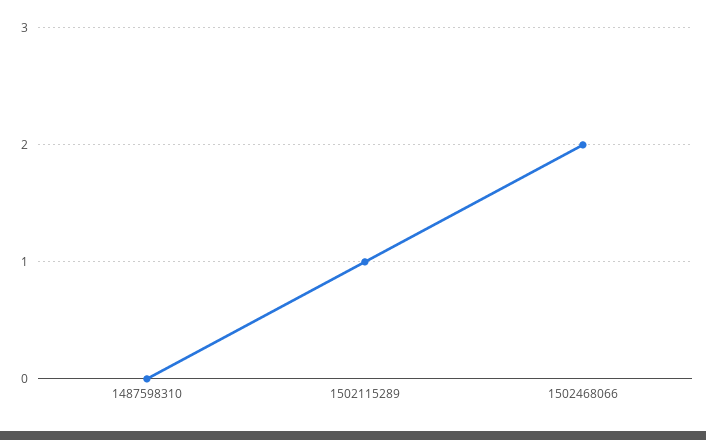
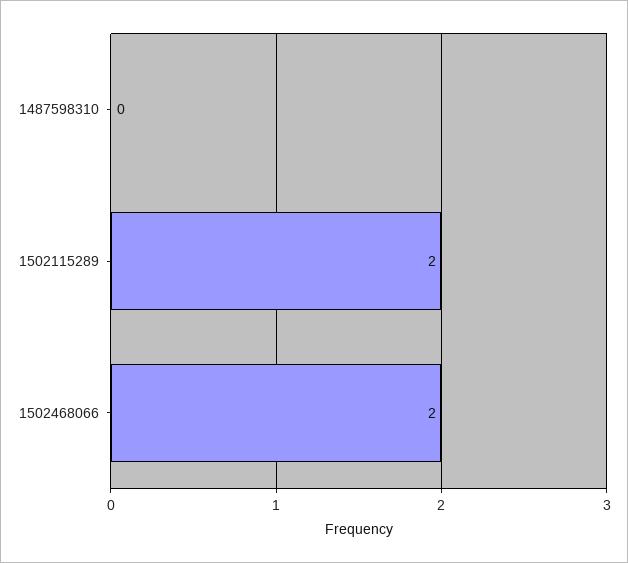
  {
    "1487598310": 0,
-   "1502115289": 1,
+   "1502115289": 2,
    "1502468066": 2
  }

